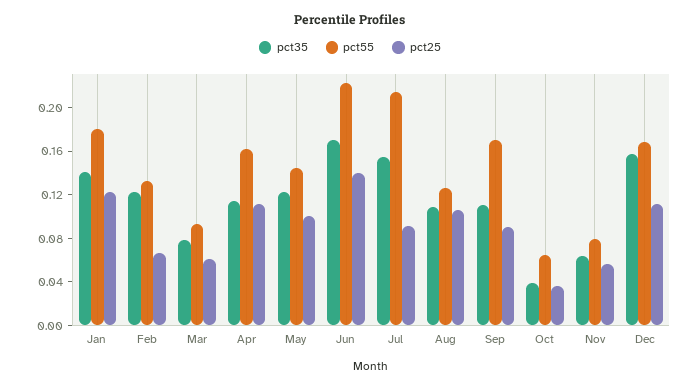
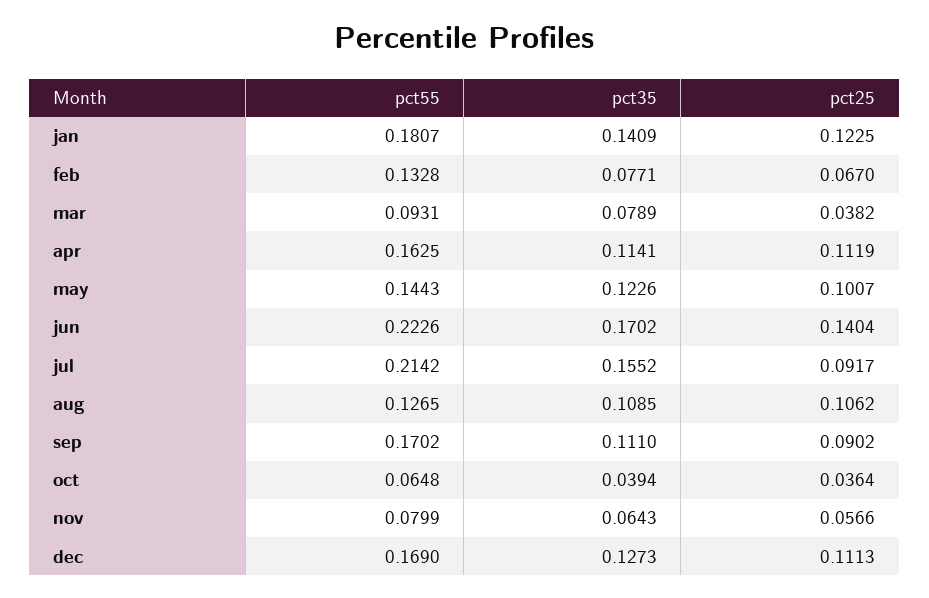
  {
    "pct35": {
      "Jan": 0.1409,
-     "Feb": 0.12,
+     "Feb": 0.0771,
      "Mar": 0.0789,
      "Apr": 0.1141,
      "May": 0.1226,
      "Jun": 0.1702,
      "Jul": 0.1552,
      "Aug": 0.1085,
      "Sep": 0.111,
      "Oct": 0.0394,
      "Nov": 0.0643,
-     "Dec": 0.16
+     "Dec": 0.1273
    },
    "pct55": {
      "Jan": 0.1807,
      "Feb": 0.1328,
      "Mar": 0.0931,
      "Apr": 0.1625,
      "May": 0.1443,
      "Jun": 0.2226,
      "Jul": 0.2142,
      "Aug": 0.1265,
      "Sep": 0.1702,
      "Oct": 0.0648,
      "Nov": 0.0799,
      "Dec": 0.169
    },
    "pct25": {
      "Jan": 0.1225,
      "Feb": 0.067,
-     "Mar": 0.06,
+     "Mar": 0.0382,
      "Apr": 0.1119,
      "May": 0.1007,
      "Jun": 0.1404,
      "Jul": 0.0917,
      "Aug": 0.1062,
      "Sep": 0.0902,
      "Oct": 0.0364,
      "Nov": 0.0566,
      "Dec": 0.1113
    }
  }

